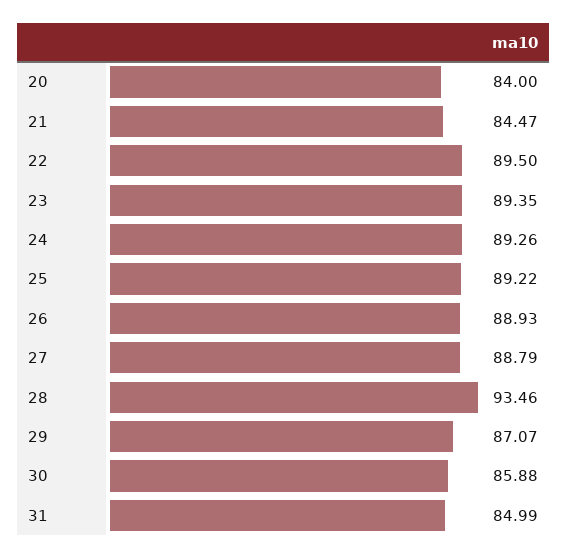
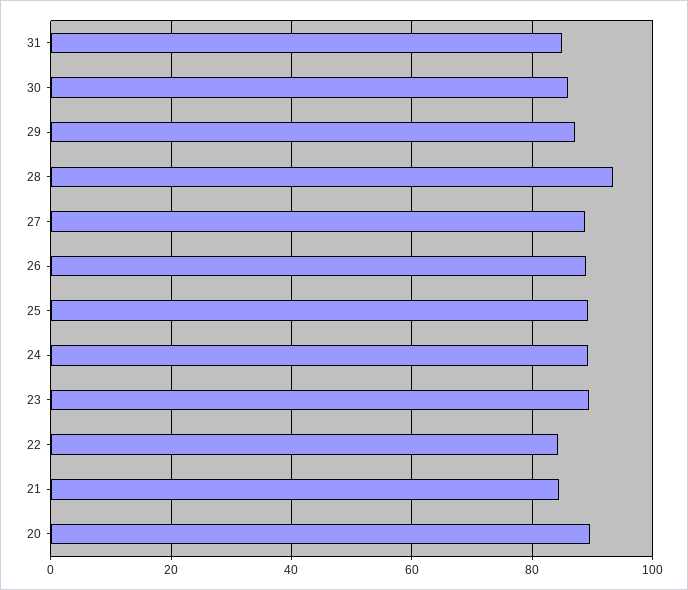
  {
-   "20": 84,
+   "20": 90,
    "21": 84.47,
-   "22": 89.5,
+   "22": 84,
    "23": 89.35,
    "24": 89.26,
    "25": 89.22,
    "26": 88.93,
    "27": 88.79,
    "28": 93.46,
    "29": 87.07,
    "30": 85.88,
    "31": 84.99
  }

